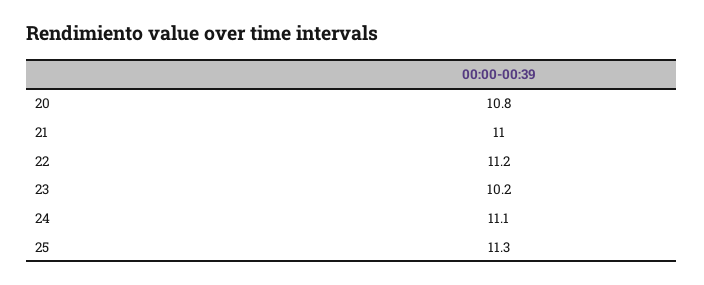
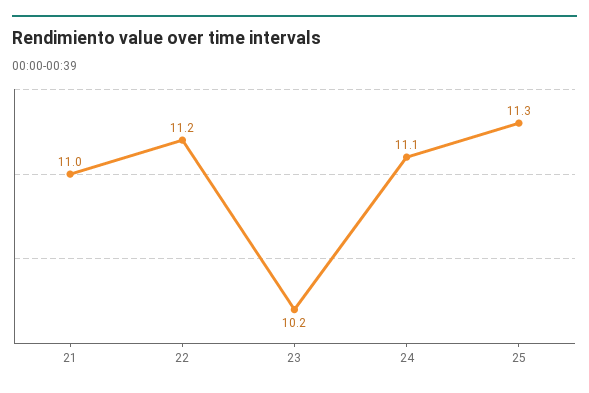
  {
-   "20": 10.8,
    "21": 11,
    "22": 11.2,
    "23": 10.2,
    "24": 11.1,
    "25": 11.3
  }

